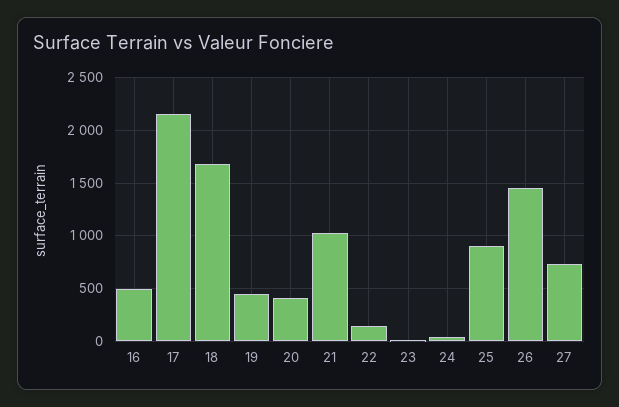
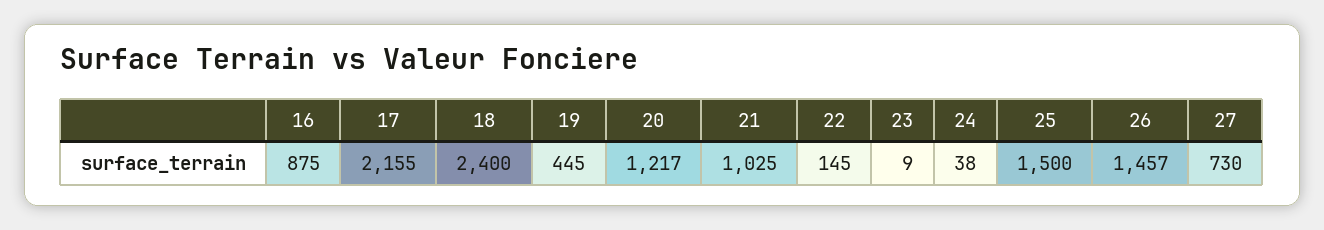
  {
-   "16": 500,
+   "16": 875,
    "17": 2155,
-   "18": 1700,
+   "18": 2400,
    "19": 445,
-   "20": 400,
+   "20": 1217,
    "21": 1025,
    "22": 145,
    "23": 9,
    "24": 38,
-   "25": 900,
+   "25": 1500,
    "26": 1457,
    "27": 730
  }

